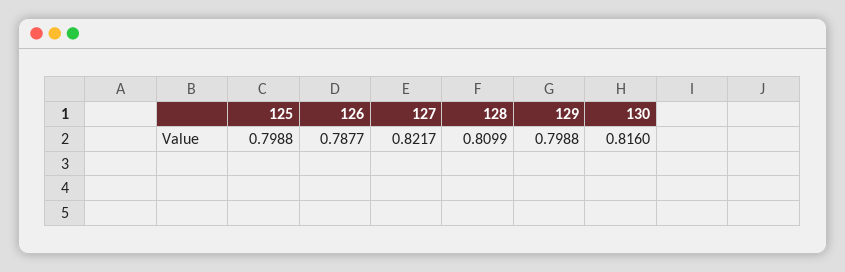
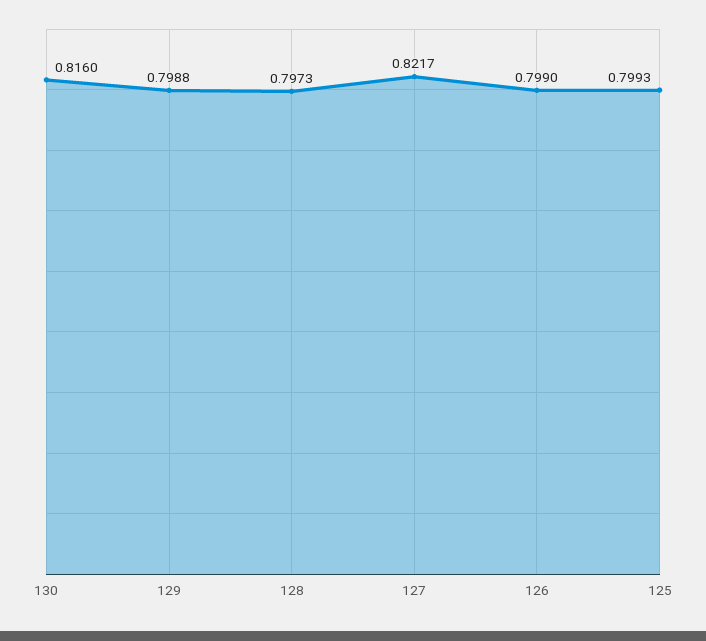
  {
-   "125": 0.7988,
+   "125": 0.7993,
-   "126": 0.7877,
+   "126": 0.799,
    "127": 0.8217,
-   "128": 0.8099,
+   "128": 0.7973,
    "129": 0.7988,
    "130": 0.816
  }

